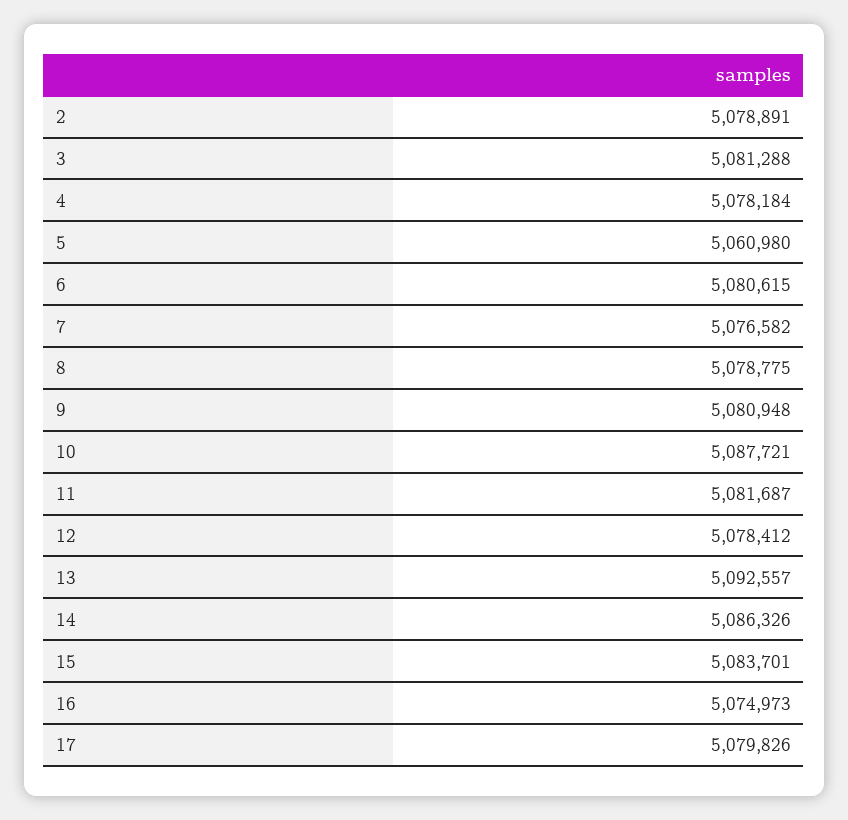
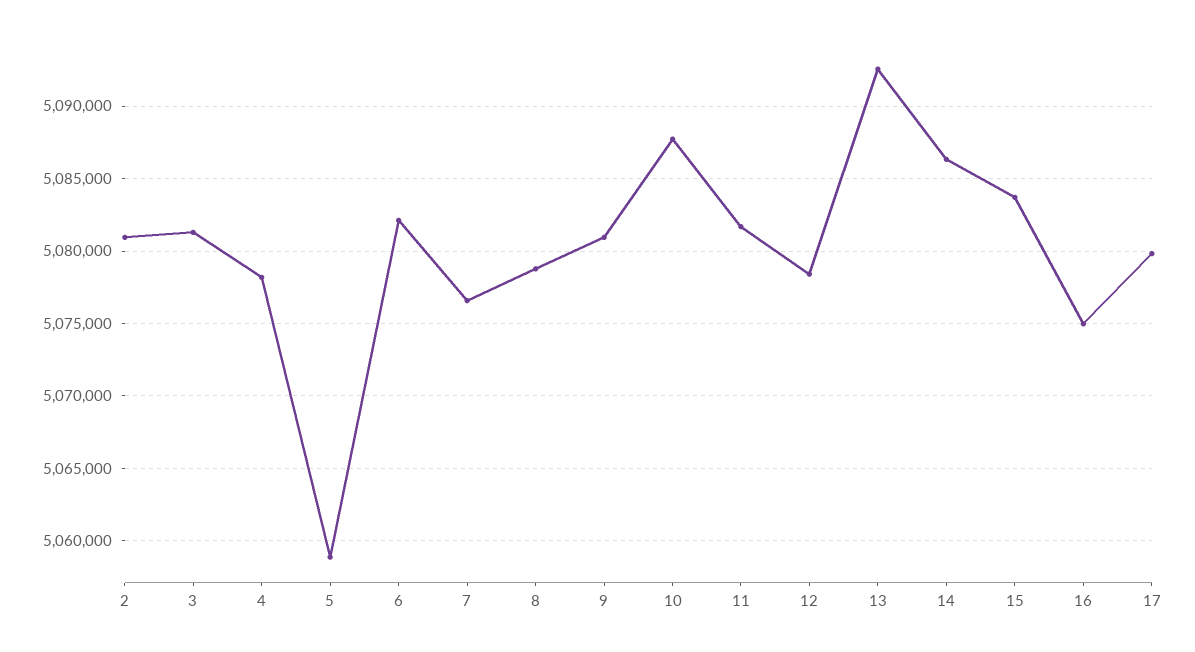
  {
-   "2": 5078891,
+   "2": 5081000,
    "3": 5081288,
    "4": 5078184,
-   "5": 5060980,
+   "5": 5059000,
-   "6": 5080615,
+   "6": 5082000,
    "7": 5076582,
    "8": 5078775,
    "9": 5080948,
    "10": 5087721,
    "11": 5081687,
    "12": 5078412,
    "13": 5092557,
    "14": 5086326,
    "15": 5083701,
    "16": 5074973,
    "17": 5079826
  }

